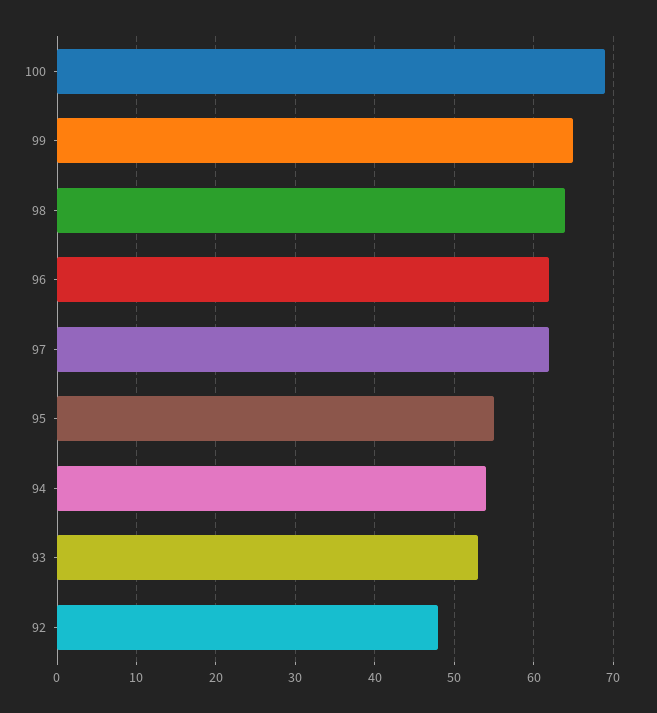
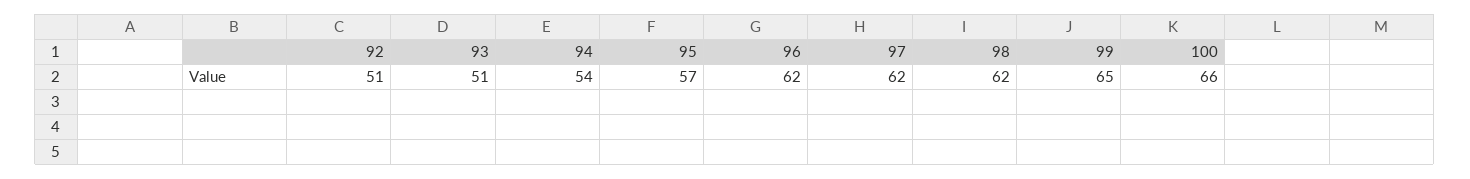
  {
-   "100": 69,
+   "100": 66,
    "99": 65,
-   "98": 64,
+   "98": 62,
    "96": 62,
    "97": 62,
-   "95": 55,
+   "95": 57,
    "94": 54,
-   "93": 53,
+   "93": 51,
-   "92": 48
+   "92": 51
  }

